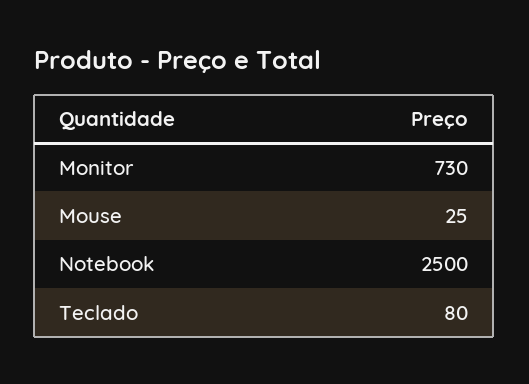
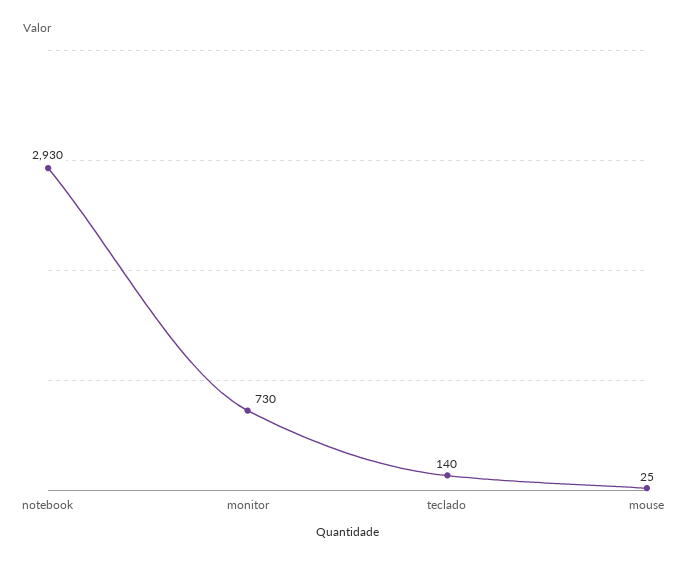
  {
    "Monitor": 730,
    "Mouse": 25,
-   "Notebook": 2500,
+   "Notebook": 2930,
-   "Teclado": 80
+   "Teclado": 140
  }

